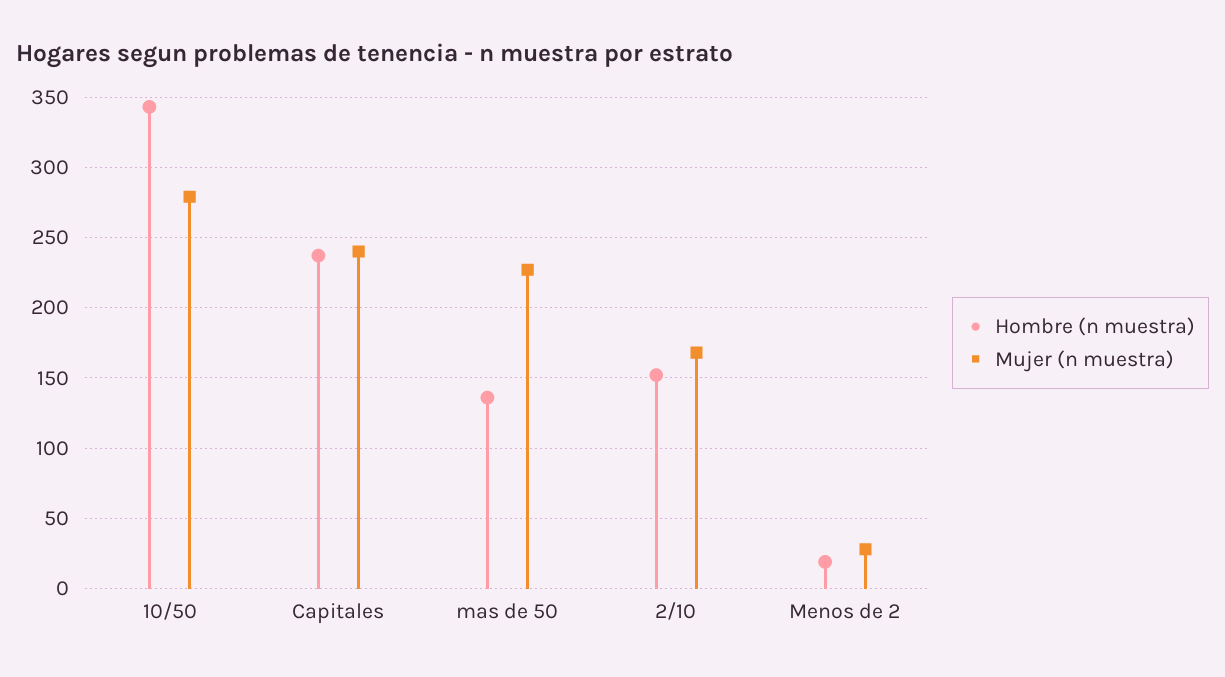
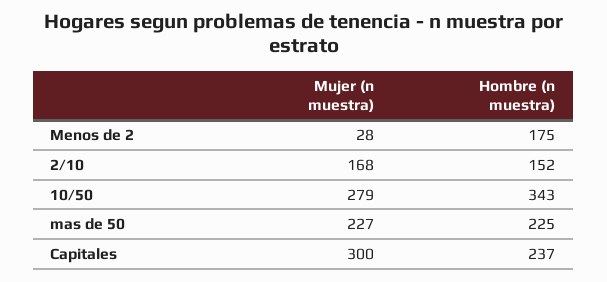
  {
    "Hombre (n muestra)": {
      "10/50": 343,
      "Capitales": 237,
-     "mas de 50": 135,
+     "mas de 50": 225,
      "2/10": 152,
-     "Menos de 2": 20
+     "Menos de 2": 175
    },
    "Mujer (n muestra)": {
      "10/50": 279,
-     "Capitales": 240,
+     "Capitales": 300,
      "mas de 50": 227,
      "2/10": 168,
      "Menos de 2": 28
    }
  }

